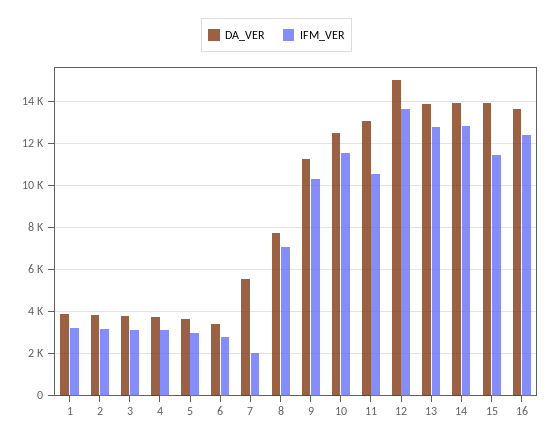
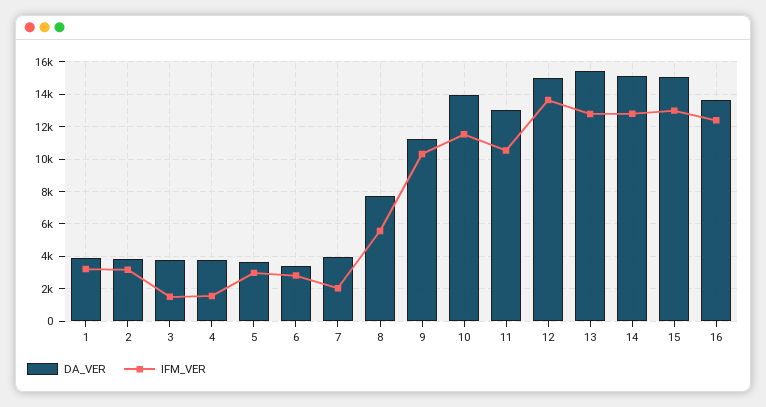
  {
    "DA_VER": {
      "1": 4000,
      "2": 4000,
      "3": 4000,
      "4": 3500,
      "5": 3500,
      "6": 3500,
-     "7": 5500,
+     "7": 4000,
      "8": 8000,
      "9": 11500,
-     "10": 12500,
+     "10": 14000,
      "11": 13000,
      "12": 15000,
-     "13": 14000,
+     "13": 15500,
-     "14": 14000,
+     "14": 15000,
-     "15": 14000,
+     "15": 15000,
      "16": 13500
    },
    "IFM_VER": {
      "1": 3000,
      "2": 3000,
-     "3": 3000,
+     "3": 1500,
-     "4": 3000,
+     "4": 1500,
      "5": 3000,
      "6": 3000,
      "7": 2000,
-     "8": 7000,
+     "8": 5500,
      "9": 10500,
      "10": 11500,
      "11": 10500,
      "12": 13500,
      "13": 13000,
      "14": 13000,
-     "15": 11500,
+     "15": 13000,
      "16": 12500
    }
  }

